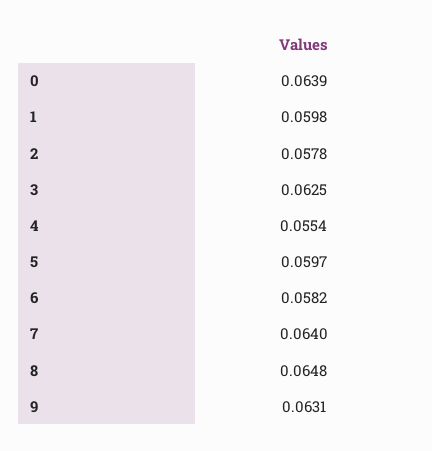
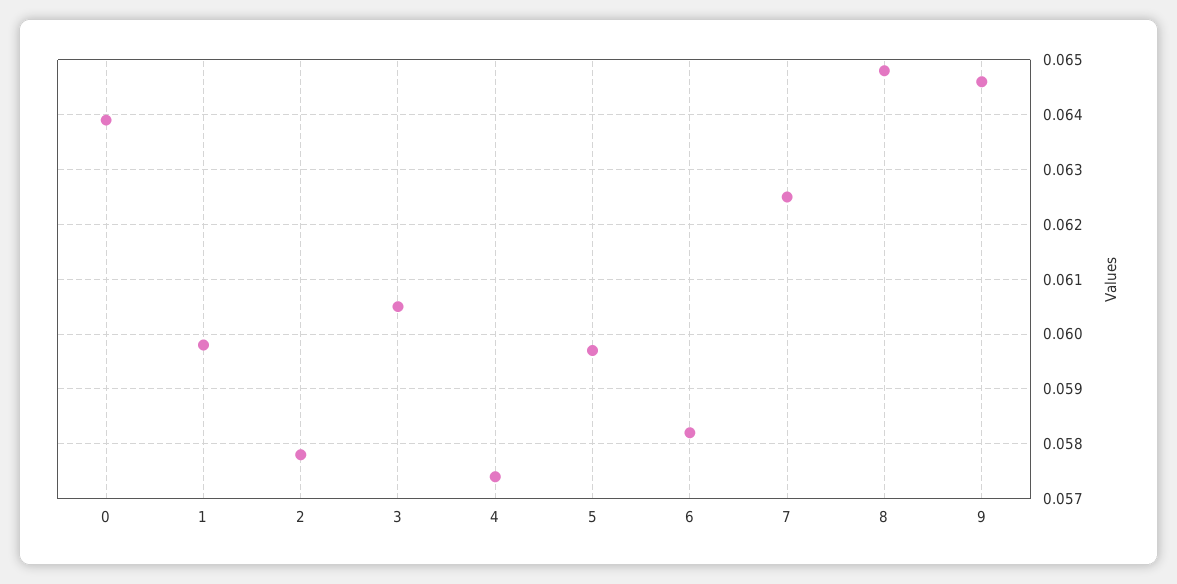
  {
    "0": 0.0639,
    "1": 0.0598,
    "2": 0.0578,
-   "3": 0.0625,
+   "3": 0.0605,
-   "4": 0.0554,
+   "4": 0.0575,
    "5": 0.0597,
    "6": 0.0582,
-   "7": 0.064,
+   "7": 0.0625,
    "8": 0.0648,
-   "9": 0.0631
+   "9": 0.0645
  }

